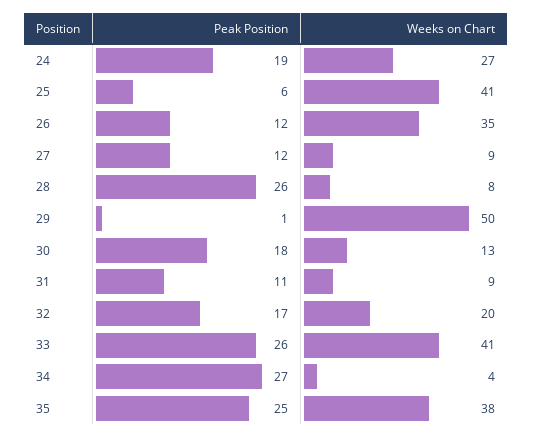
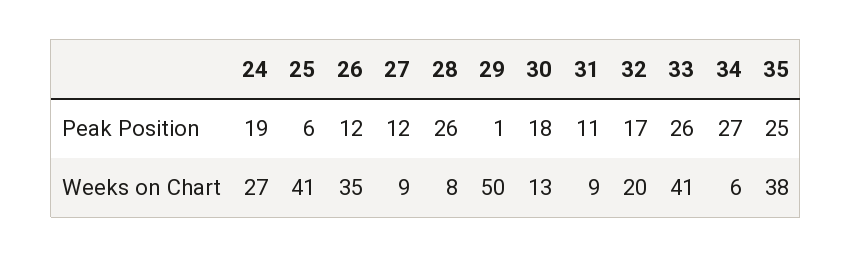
  {
    "Peak Position": {
      "24": 19,
      "25": 6,
      "26": 12,
      "27": 12,
      "28": 26,
      "29": 1,
      "30": 18,
      "31": 11,
      "32": 17,
      "33": 26,
      "34": 27,
      "35": 25
    },
    "Weeks on Chart": {
      "24": 27,
      "25": 41,
      "26": 35,
      "27": 9,
      "28": 8,
      "29": 50,
      "30": 13,
      "31": 9,
      "32": 20,
      "33": 41,
-     "34": 4,
+     "34": 6,
      "35": 38
    }
  }

